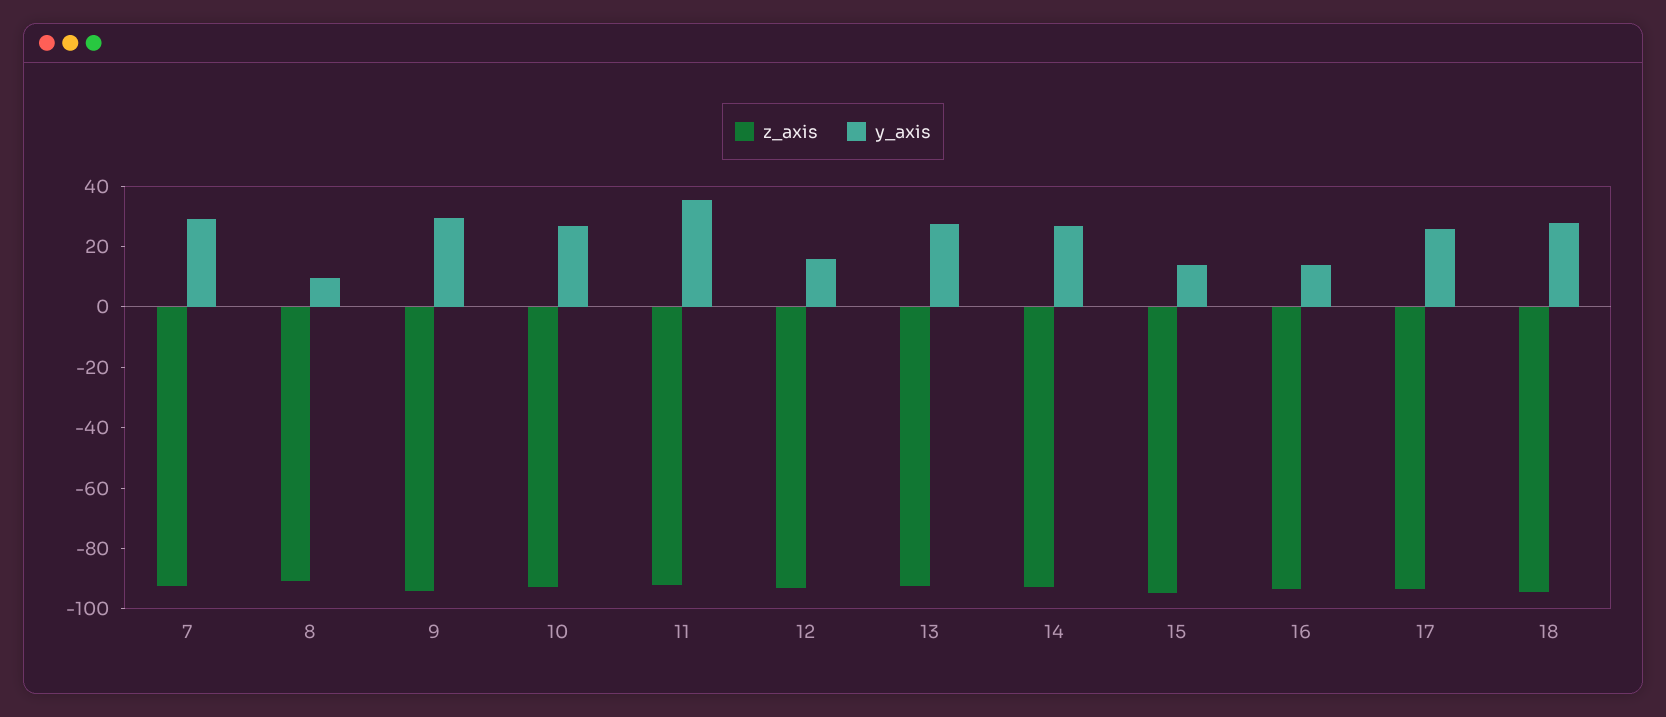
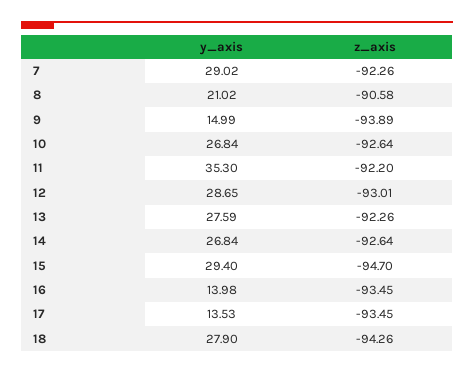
  {
    "z_axis": {
      "7": -92.26,
      "8": -90.58,
      "9": -93.89,
      "10": -92.64,
      "11": -92.2,
      "12": -93.01,
      "13": -92.26,
      "14": -92.64,
      "15": -94.7,
      "16": -93.45,
      "17": -93.45,
      "18": -94.26
    },
    "y_axis": {
      "7": 29.02,
-     "8": 10,
+     "8": 21.02,
-     "9": 30,
+     "9": 14.99,
      "10": 26.84,
      "11": 35.3,
-     "12": 15,
+     "12": 28.65,
      "13": 27.59,
      "14": 26.84,
-     "15": 15,
+     "15": 29.4,
      "16": 13.98,
-     "17": 25,
+     "17": 13.53,
      "18": 27.9
    }
  }

